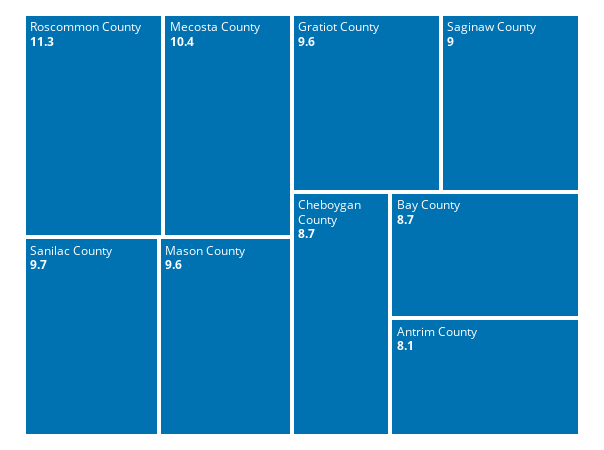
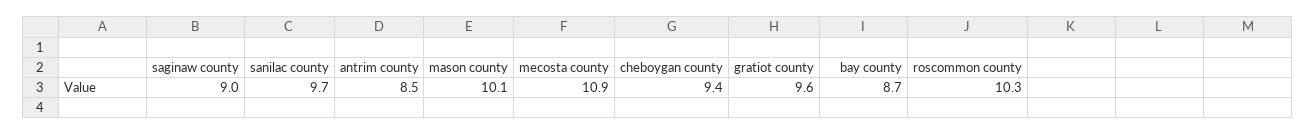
  {
-   "Roscommon County": 11.3,
+   "Roscommon County": 10.3,
-   "Mecosta County": 10.4,
+   "Mecosta County": 10.9,
    "Sanilac County": 9.7,
-   "Mason County": 9.6,
+   "Mason County": 10.1,
    "Gratiot County": 9.6,
    "Saginaw County": 9,
-   "Cheboygan County": 8.7,
+   "Cheboygan County": 9.4,
    "Bay County": 8.7,
-   "Antrim County": 8.1
+   "Antrim County": 8.5
  }

